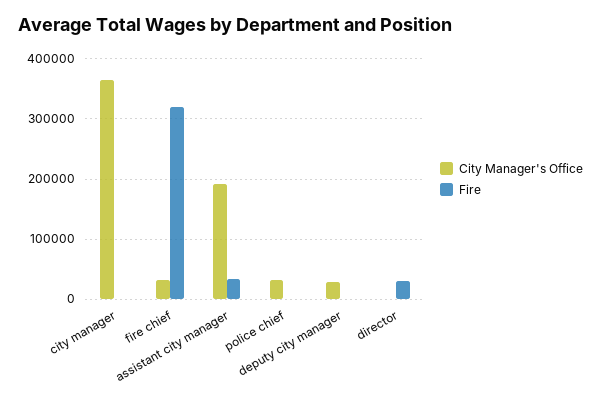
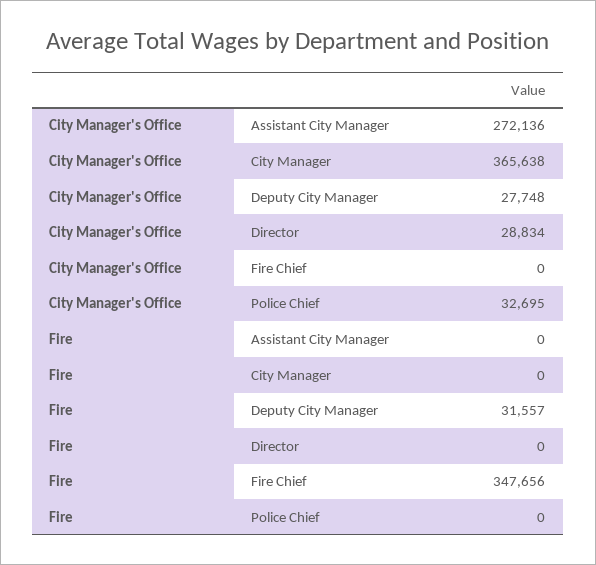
  {
    "City Manager's Office": {
      "city manager": 365638,
-     "fire chief": 30000,
+     "fire chief": 0,
-     "assistant city manager": 190000,
+     "assistant city manager": 272136,
      "police chief": 32695,
      "deputy city manager": 27748,
-     "director": 0
+     "director": 28834
    },
    "Fire": {
      "city manager": 0,
-     "fire chief": 320000,
+     "fire chief": 347656,
-     "assistant city manager": 30000,
+     "assistant city manager": 0,
      "police chief": 0,
-     "deputy city manager": 0,
+     "deputy city manager": 31557,
-     "director": 30000
+     "director": 0
    }
  }

